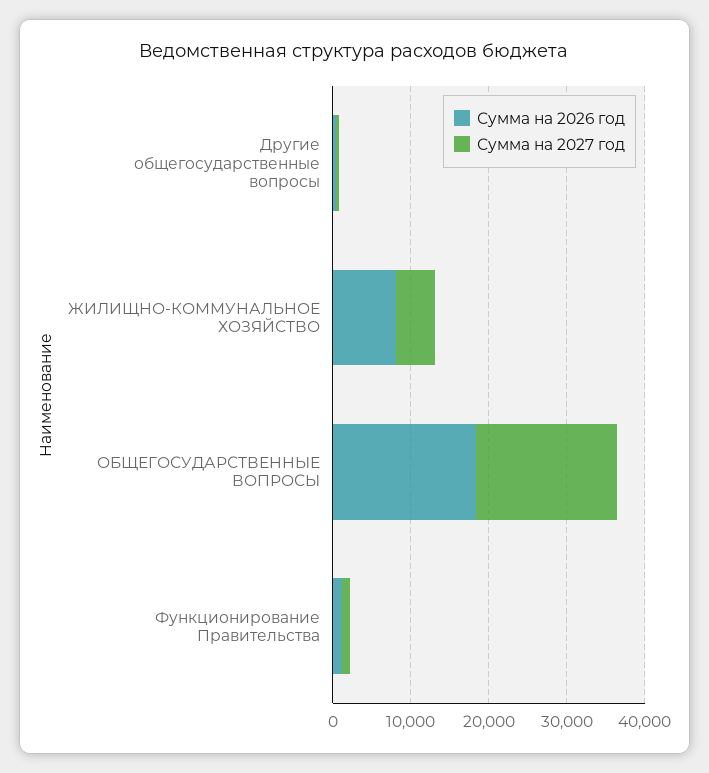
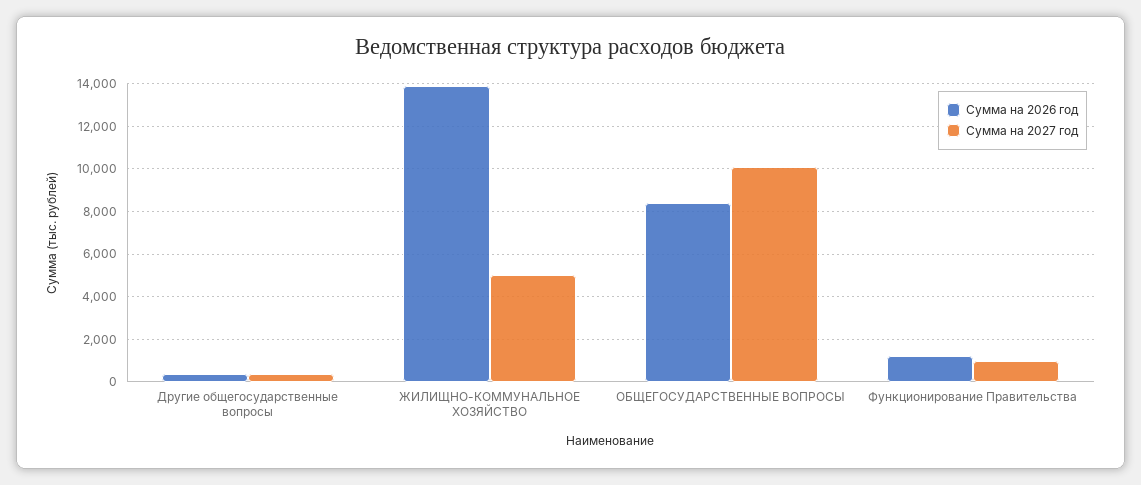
  {
    "Сумма на 2026 год": {
      "Другие общегосударственные вопросы": 500,
-     "ЖИЛИЩНО-КОММУНАЛЬНОЕ ХОЗЯЙСТВО": 8000,
+     "ЖИЛИЩНО-КОММУНАЛЬНОЕ ХОЗЯЙСТВО": 14000,
-     "ОБЩЕГОСУДАРСТВЕННЫЕ ВОПРОСЫ": 18000,
+     "ОБЩЕГОСУДАРСТВЕННЫЕ ВОПРОСЫ": 8500,
      "Функционирование Правительства": 1000
    },
    "Сумма на 2027 год": {
      "Другие общегосударственные вопросы": 500,
      "ЖИЛИЩНО-КОММУНАЛЬНОЕ ХОЗЯЙСТВО": 5000,
-     "ОБЩЕГОСУДАРСТВЕННЫЕ ВОПРОСЫ": 18000,
+     "ОБЩЕГОСУДАРСТВЕННЫЕ ВОПРОСЫ": 10000,
      "Функционирование Правительства": 1000
    }
  }

